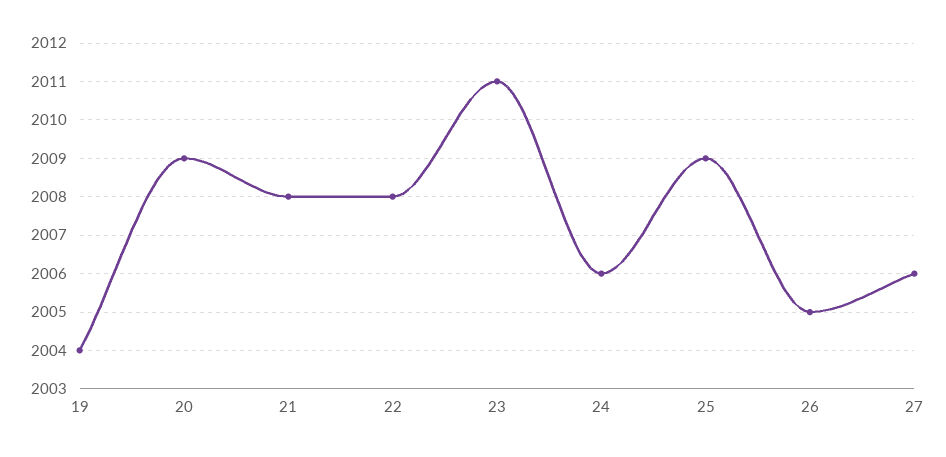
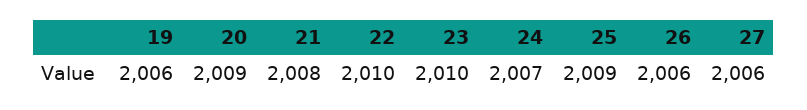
  {
-   "19": 2004,
+   "19": 2006,
    "20": 2009,
    "21": 2008,
-   "22": 2008,
+   "22": 2010,
-   "23": 2011,
+   "23": 2010,
-   "24": 2006,
+   "24": 2007,
    "25": 2009,
-   "26": 2005,
+   "26": 2006,
    "27": 2006
  }

